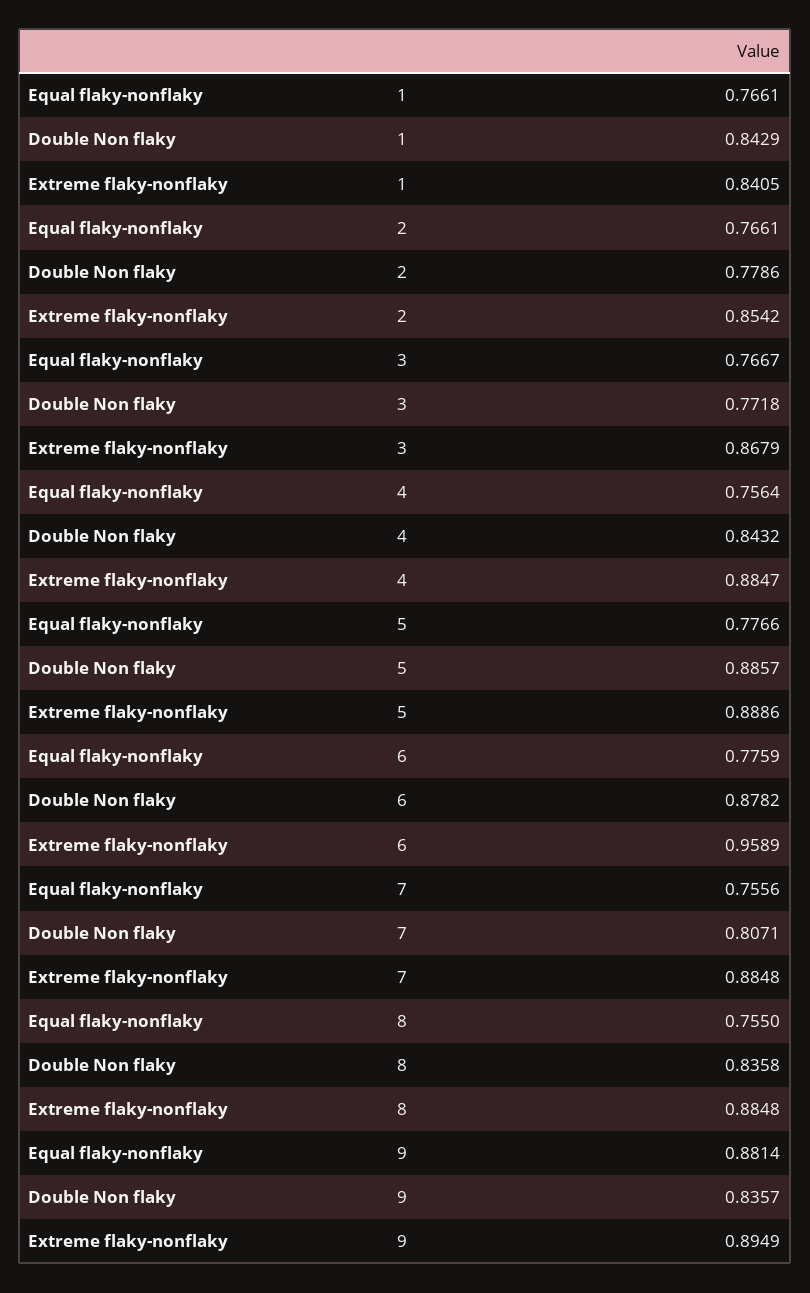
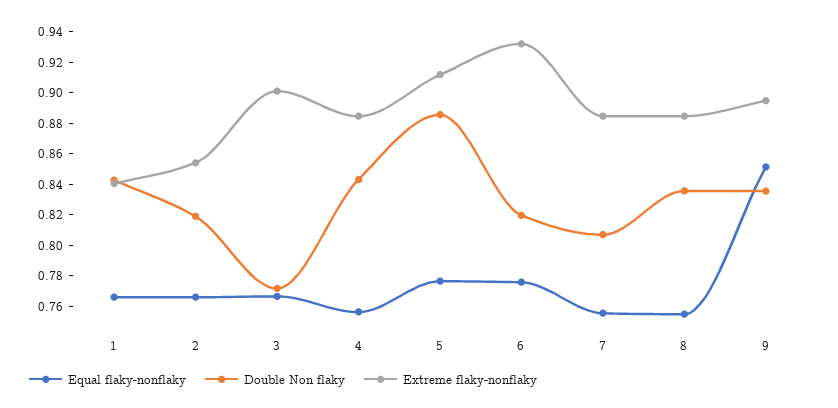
  {
    "Equal flaky-nonflaky": {
      "1": 0.7661,
      "2": 0.7661,
      "3": 0.7667,
      "4": 0.7564,
      "5": 0.7766,
      "6": 0.7759,
      "7": 0.7556,
      "8": 0.755,
-     "9": 0.8814
+     "9": 0.85
    },
    "Double Non flaky": {
      "1": 0.8429,
-     "2": 0.7786,
+     "2": 0.82,
      "3": 0.7718,
      "4": 0.8432,
      "5": 0.8857,
-     "6": 0.8782,
+     "6": 0.82,
      "7": 0.8071,
      "8": 0.8358,
      "9": 0.8357
    },
    "Extreme flaky-nonflaky": {
      "1": 0.8405,
      "2": 0.8542,
-     "3": 0.8679,
+     "3": 0.9,
      "4": 0.8847,
-     "5": 0.8886,
+     "5": 0.91,
-     "6": 0.9589,
+     "6": 0.93,
      "7": 0.8848,
      "8": 0.8848,
      "9": 0.8949
    }
  }

